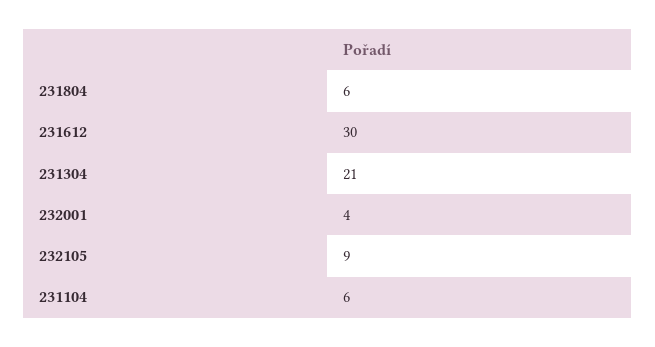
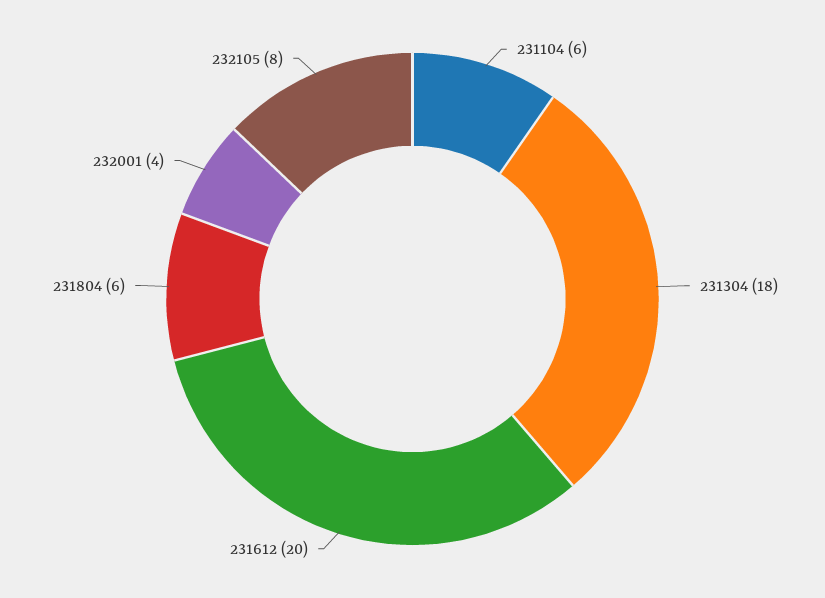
  {
    "231804": 6,
-   "231612": 30,
+   "231612": 20,
-   "231304": 21,
+   "231304": 18,
    "232001": 4,
-   "232105": 9,
+   "232105": 8,
    "231104": 6
  }

